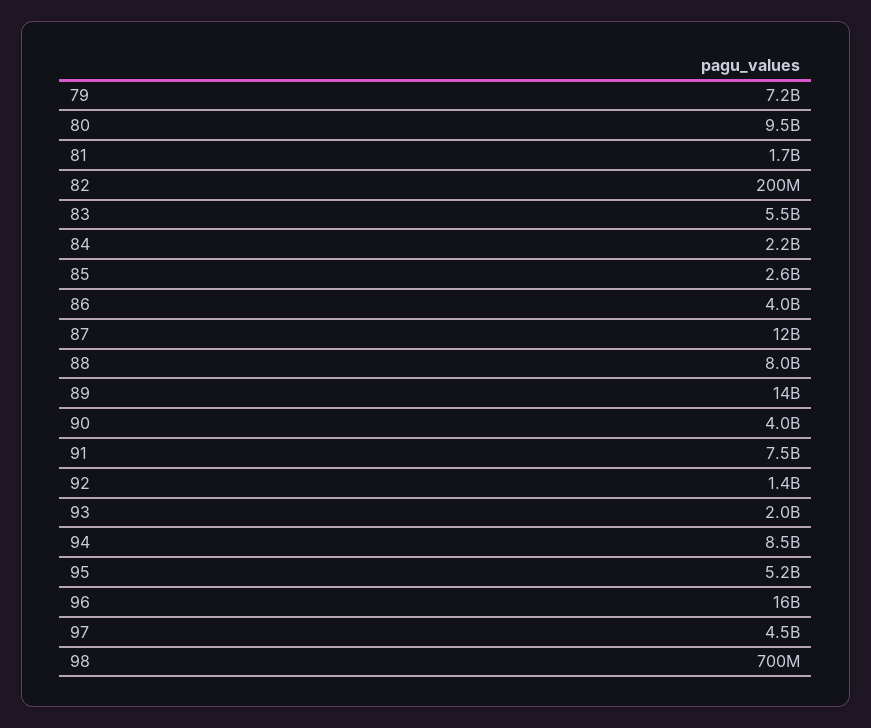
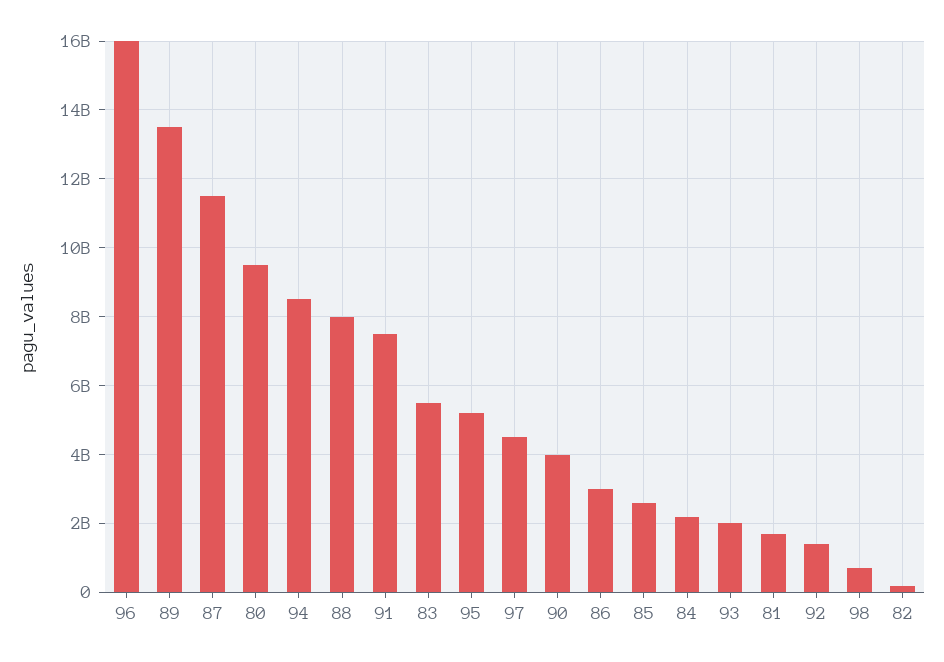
  {
-   "79": 7200000000,
    "80": 9500000000,
    "81": 1700000000,
    "82": 200000000,
    "83": 5500000000,
    "84": 2200000000,
    "85": 2600000000,
-   "86": 4000000000,
+   "86": 3000000000,
    "87": 12000000000,
    "88": 8000000000,
    "89": 14000000000,
    "90": 4000000000,
    "91": 7500000000,
    "92": 1400000000,
    "93": 2000000000,
    "94": 8500000000,
    "95": 5200000000,
    "96": 16000000000,
    "97": 4500000000,
    "98": 700000000
  }

